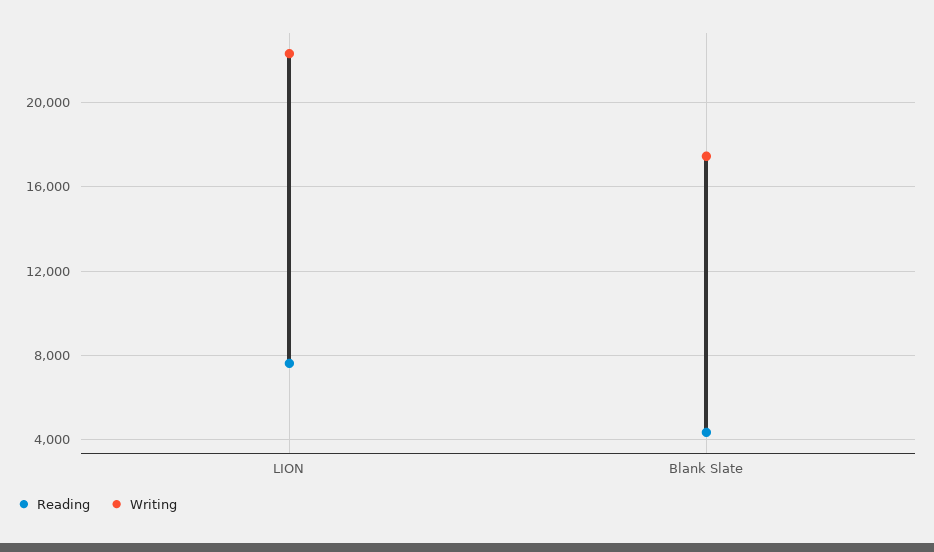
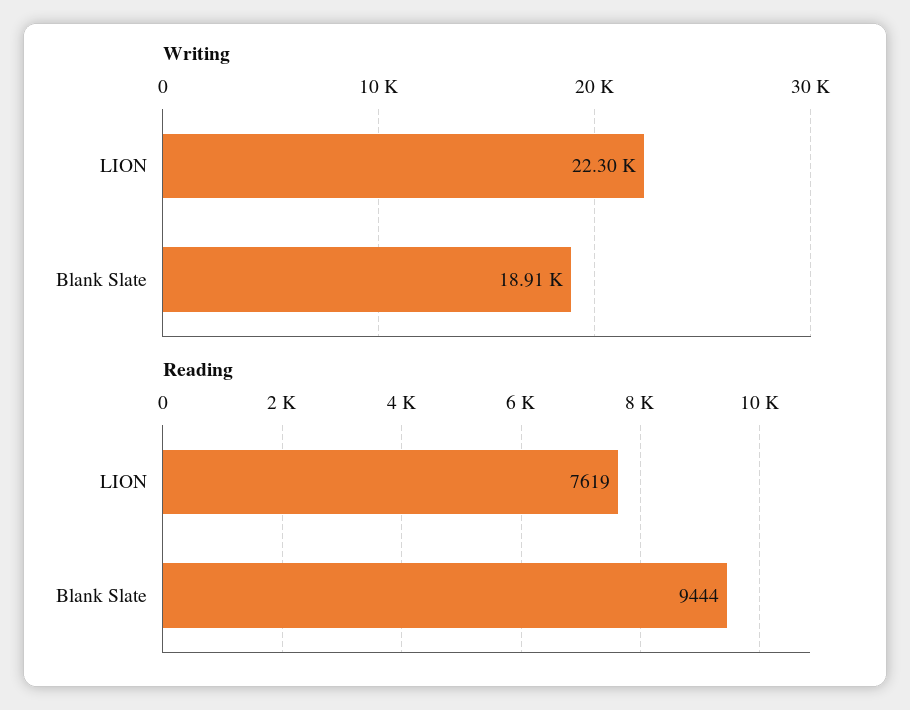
  {
    "Reading": {
      "LION": 7619,
-     "Blank Slate": 4500
+     "Blank Slate": 9444
    },
    "Writing": {
      "LION": 22300,
-     "Blank Slate": 17500
+     "Blank Slate": 18910
    }
  }

